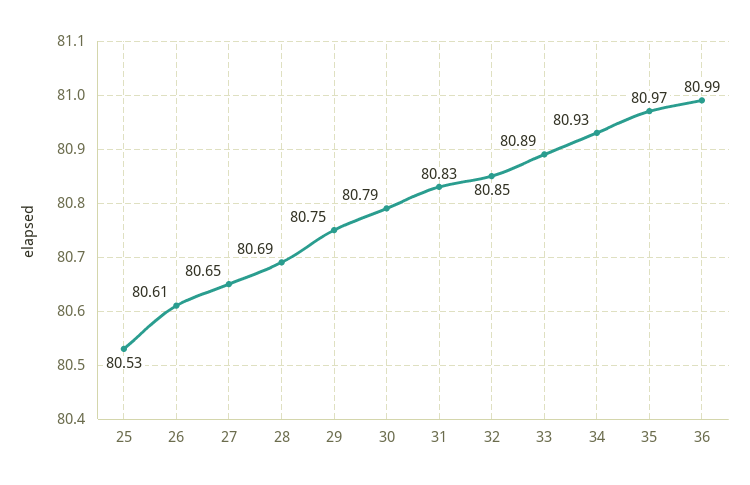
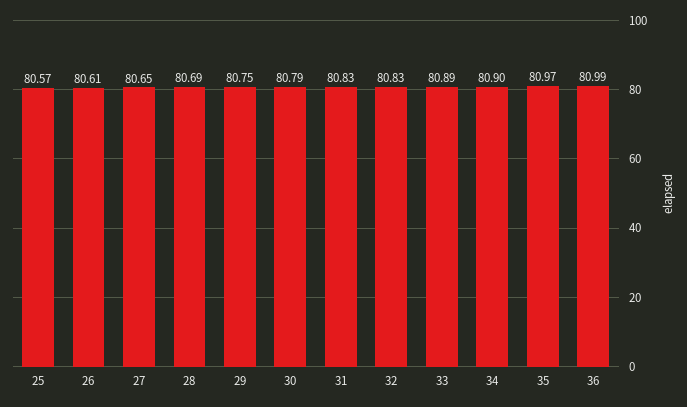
  {
-   "25": 80.53,
+   "25": 80.57,
    "26": 80.61,
    "27": 80.65,
    "28": 80.69,
    "29": 80.75,
    "30": 80.79,
    "31": 80.83,
-   "32": 80.85,
+   "32": 80.83,
    "33": 80.89,
-   "34": 80.93,
+   "34": 80.9,
    "35": 80.97,
    "36": 80.99
  }

